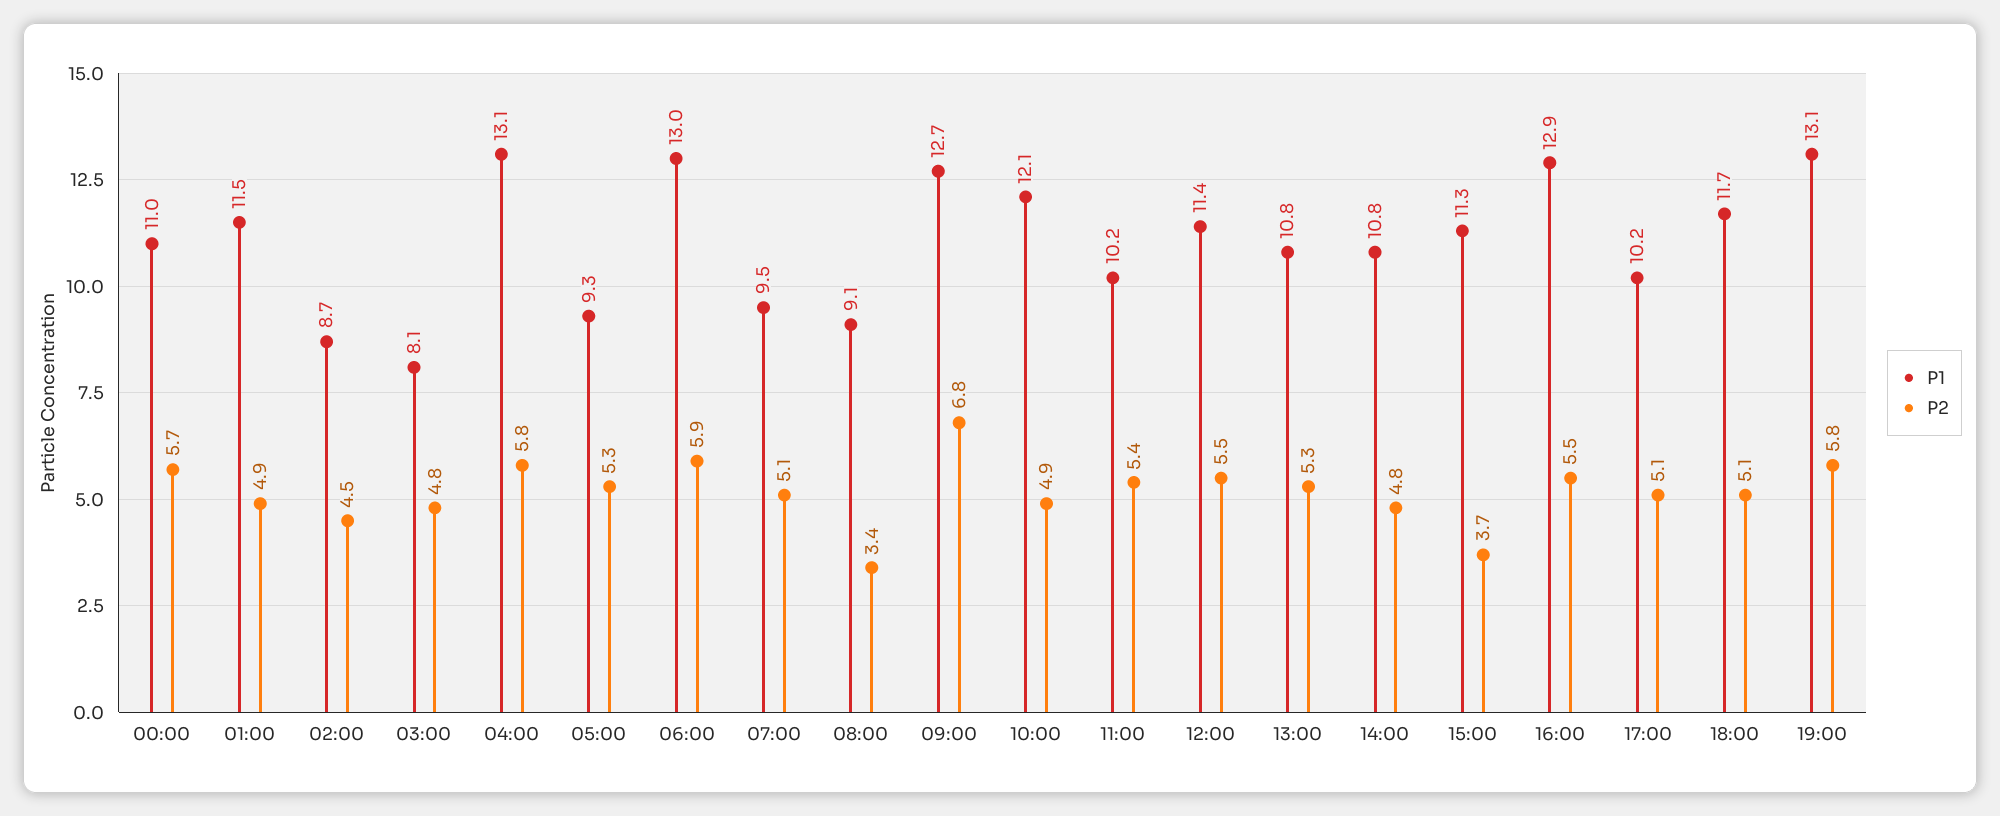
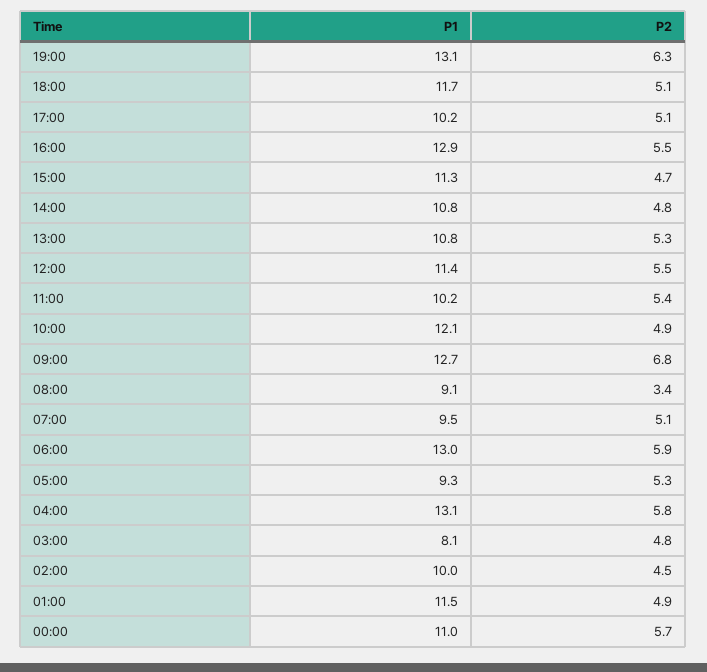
  {
    "P1": {
      "00:00": 11,
      "01:00": 11.5,
-     "02:00": 8.7,
+     "02:00": 10,
      "03:00": 8.1,
      "04:00": 13.1,
      "05:00": 9.3,
      "06:00": 13,
      "07:00": 9.5,
      "08:00": 9.1,
      "09:00": 12.7,
      "10:00": 12.1,
      "11:00": 10.2,
      "12:00": 11.4,
      "13:00": 10.8,
      "14:00": 10.8,
      "15:00": 11.3,
      "16:00": 12.9,
      "17:00": 10.2,
      "18:00": 11.7,
      "19:00": 13.1
    },
    "P2": {
      "00:00": 5.7,
      "01:00": 4.9,
      "02:00": 4.5,
      "03:00": 4.8,
      "04:00": 5.8,
      "05:00": 5.3,
      "06:00": 5.9,
      "07:00": 5.1,
      "08:00": 3.4,
      "09:00": 6.8,
      "10:00": 4.9,
      "11:00": 5.4,
      "12:00": 5.5,
      "13:00": 5.3,
      "14:00": 4.8,
-     "15:00": 3.7,
+     "15:00": 4.7,
      "16:00": 5.5,
      "17:00": 5.1,
      "18:00": 5.1,
-     "19:00": 5.8
+     "19:00": 6.3
    }
  }

